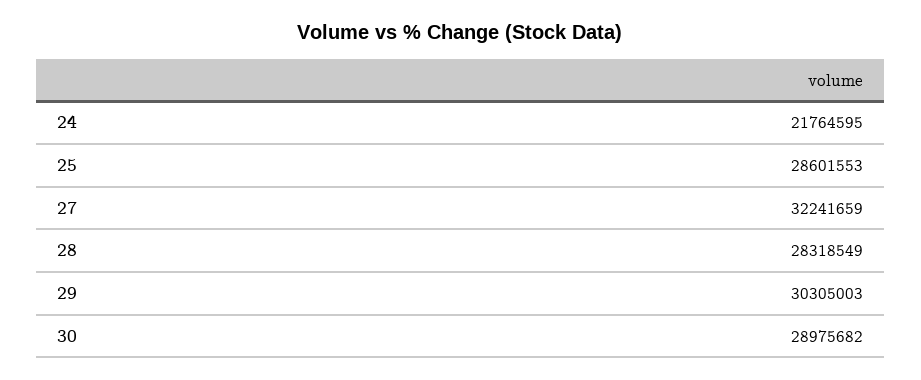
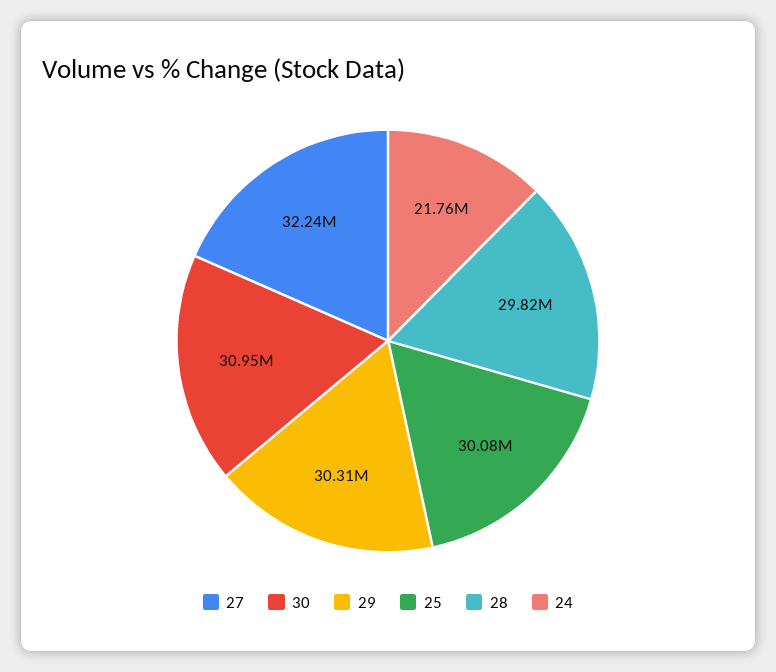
  {
    "24": 21764595,
-   "25": 28601553,
+   "25": 30080000,
    "27": 32241659,
-   "28": 28318549,
+   "28": 29820000,
    "29": 30305003,
-   "30": 28975682
+   "30": 30950000
  }

